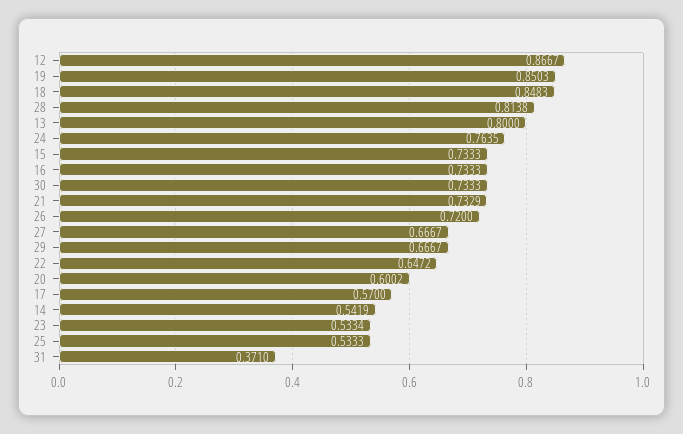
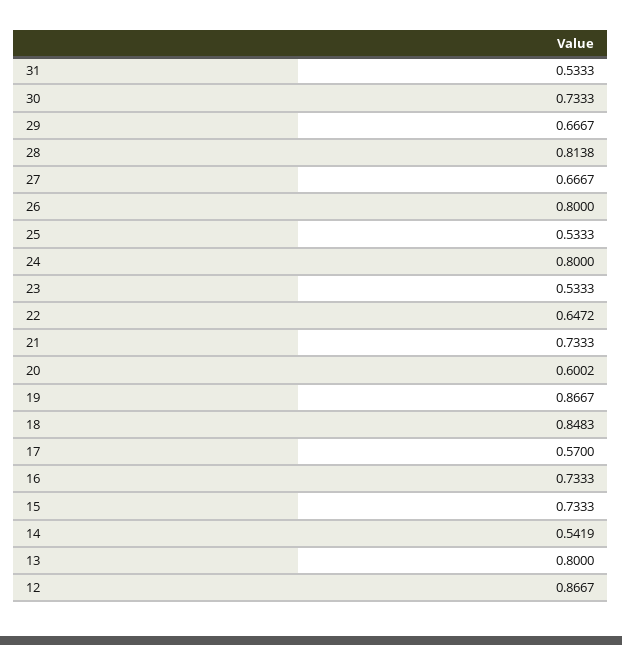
  {
    "12": 0.8667,
-   "19": 0.8503,
+   "19": 0.8667,
    "18": 0.8483,
    "28": 0.8138,
    "13": 0.8,
-   "24": 0.7635,
+   "24": 0.8,
    "15": 0.7333,
    "16": 0.7333,
    "30": 0.7333,
-   "21": 0.7329,
+   "21": 0.7333,
-   "26": 0.72,
+   "26": 0.8,
    "27": 0.6667,
    "29": 0.6667,
    "22": 0.6472,
    "20": 0.6002,
    "17": 0.57,
    "14": 0.5419,
-   "23": 0.5334,
+   "23": 0.5333,
    "25": 0.5333,
-   "31": 0.371
+   "31": 0.5333
  }

